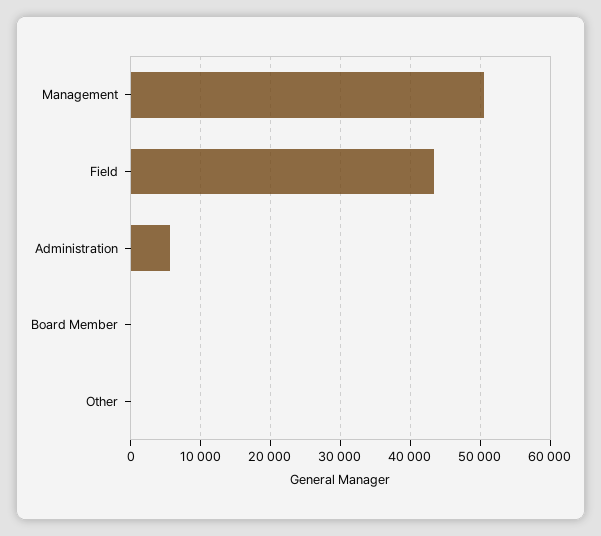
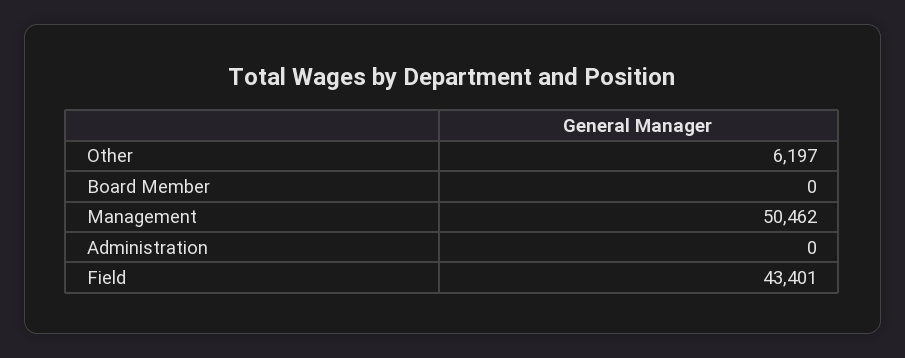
  {
    "Management": 50462,
    "Field": 43401,
-   "Administration": 6000,
+   "Administration": 0,
    "Board Member": 0,
-   "Other": 0
+   "Other": 6197
  }

